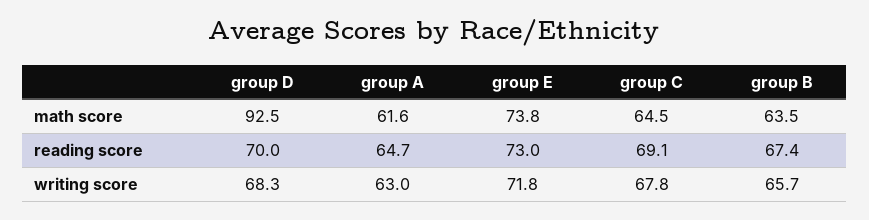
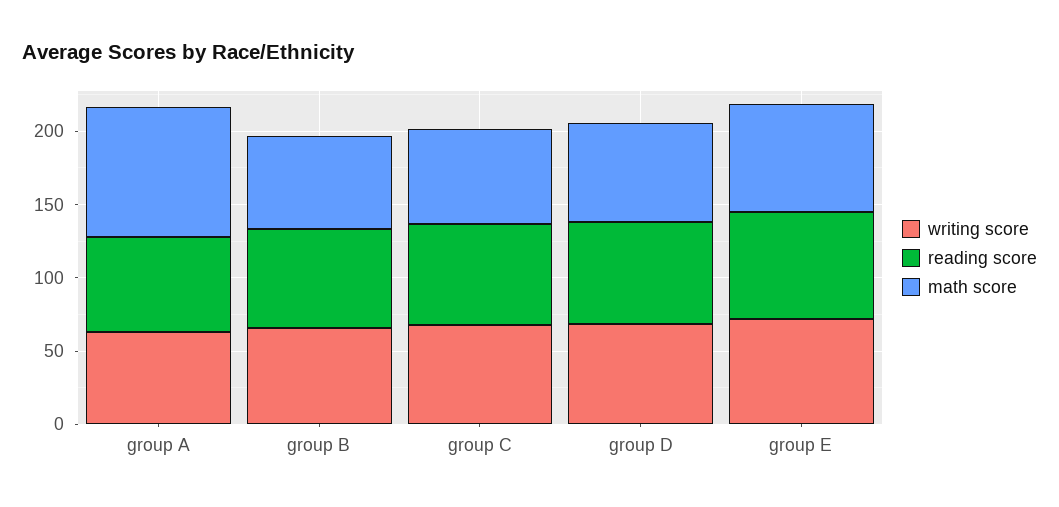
  {
    "math score": {
-     "group D": 92.5,
+     "group D": 70,
-     "group A": 61.6,
+     "group A": 90,
      "group E": 73.8,
      "group C": 64.5,
      "group B": 63.5
    },
    "reading score": {
      "group D": 70,
      "group A": 64.7,
      "group E": 73,
      "group C": 69.1,
      "group B": 67.4
    },
    "writing score": {
      "group D": 68.3,
      "group A": 63,
      "group E": 71.8,
      "group C": 67.8,
      "group B": 65.7
    }
  }

